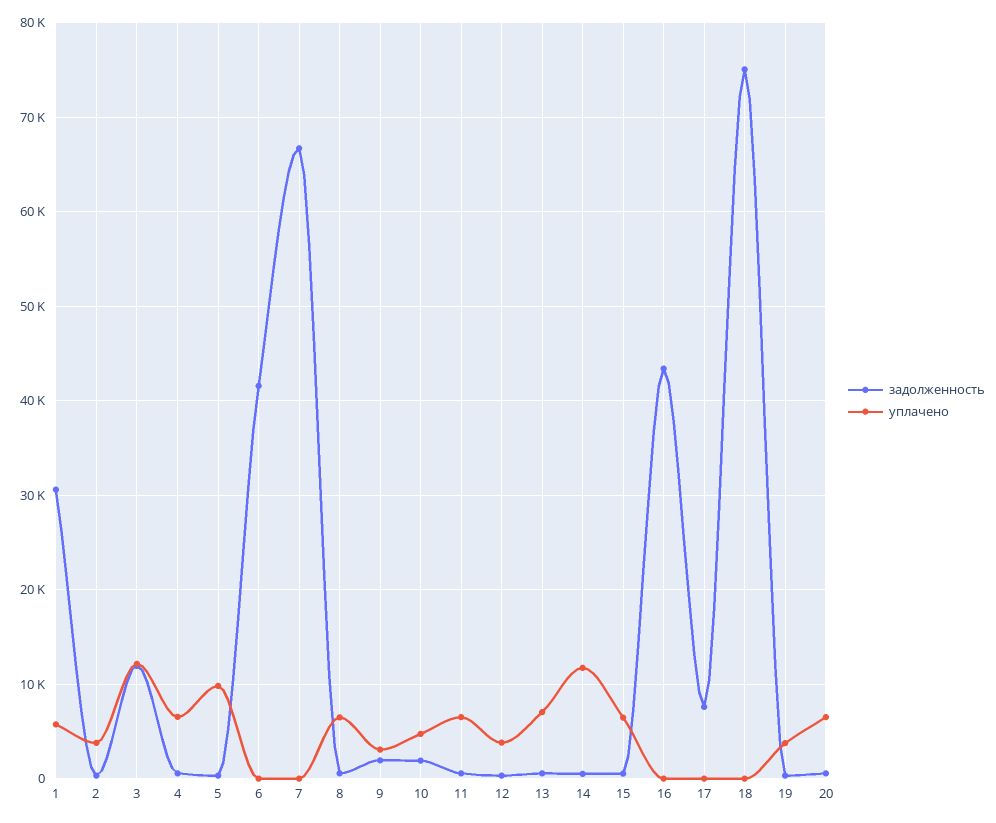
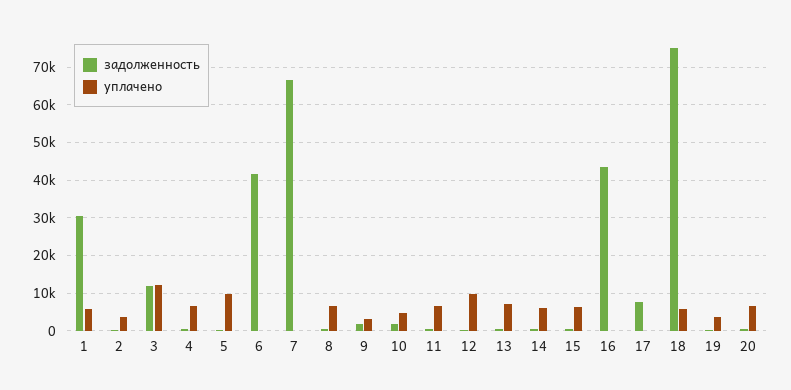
  {
    "задолженность": {
      "1": 31000,
      "2": 0,
      "3": 12000,
      "4": 1000,
      "5": 0,
      "6": 42000,
      "7": 67000,
      "8": 1000,
      "9": 2000,
      "10": 2000,
      "11": 1000,
      "12": 0,
      "13": 1000,
      "14": 1000,
      "15": 1000,
      "16": 43000,
      "17": 8000,
      "18": 75000,
      "19": 0,
      "20": 1000
    },
    "уплачено": {
      "1": 6000,
      "2": 4000,
      "3": 12000,
      "4": 7000,
      "5": 10000,
      "6": 0,
      "7": 0,
      "8": 6000,
      "9": 3000,
      "10": 5000,
      "11": 6000,
-     "12": 4000,
+     "12": 10000,
      "13": 7000,
-     "14": 12000,
+     "14": 6000,
      "15": 6000,
      "16": 0,
      "17": 0,
-     "18": 0,
+     "18": 6000,
      "19": 4000,
      "20": 6000
    }
  }

